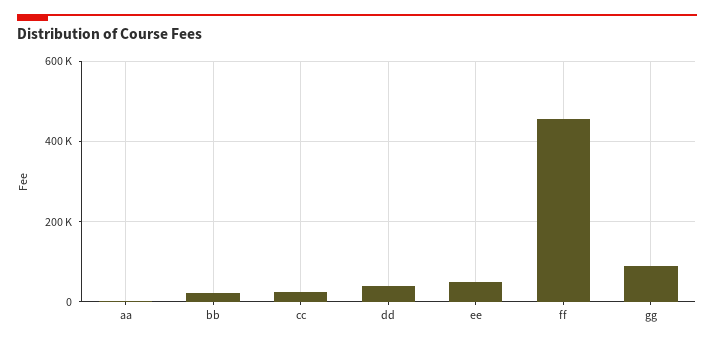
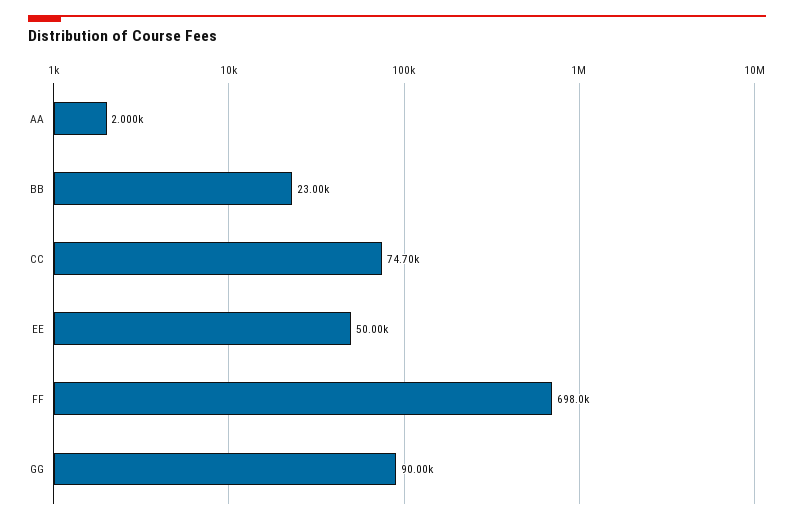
  {
    "aa": 2000,
    "bb": 23000,
-   "cc": 20000,
+   "cc": 74700,
-   "dd": 40000,
    "ee": 50000,
-   "ff": 460000,
+   "ff": 698000,
    "gg": 90000
  }

